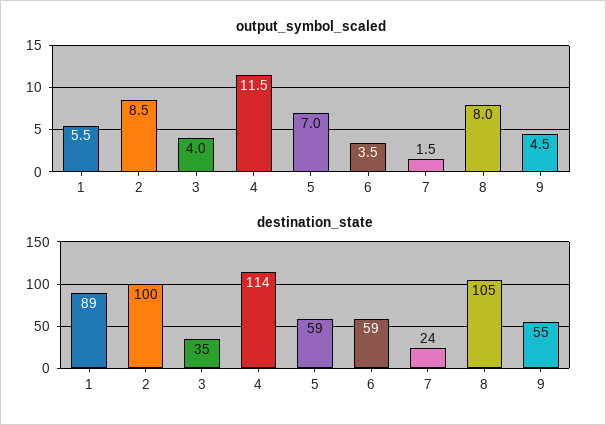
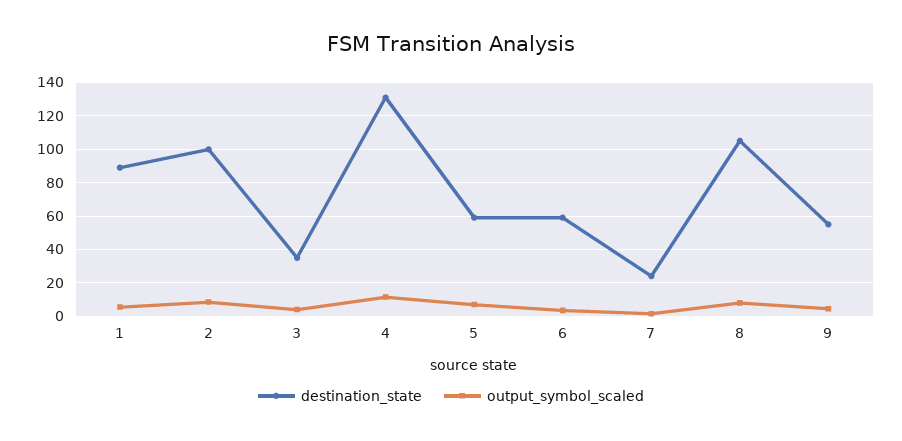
  {
    "output_symbol_scaled": {
      "1": 5.5,
      "2": 8.5,
      "3": 4,
      "4": 11.5,
      "5": 7,
      "6": 3.5,
      "7": 1.5,
      "8": 8,
      "9": 4.5
    },
    "destination_state": {
      "1": 89,
      "2": 100,
      "3": 35,
-     "4": 114,
+     "4": 130,
      "5": 59,
      "6": 59,
      "7": 24,
      "8": 105,
      "9": 55
    }
  }

